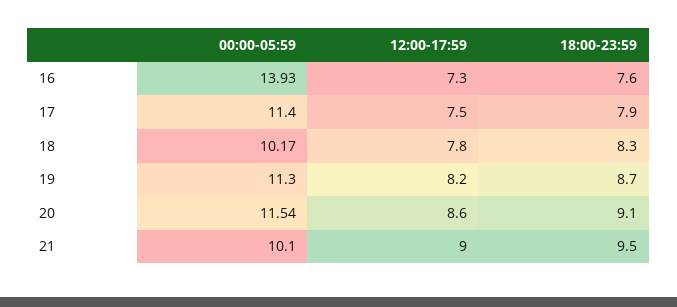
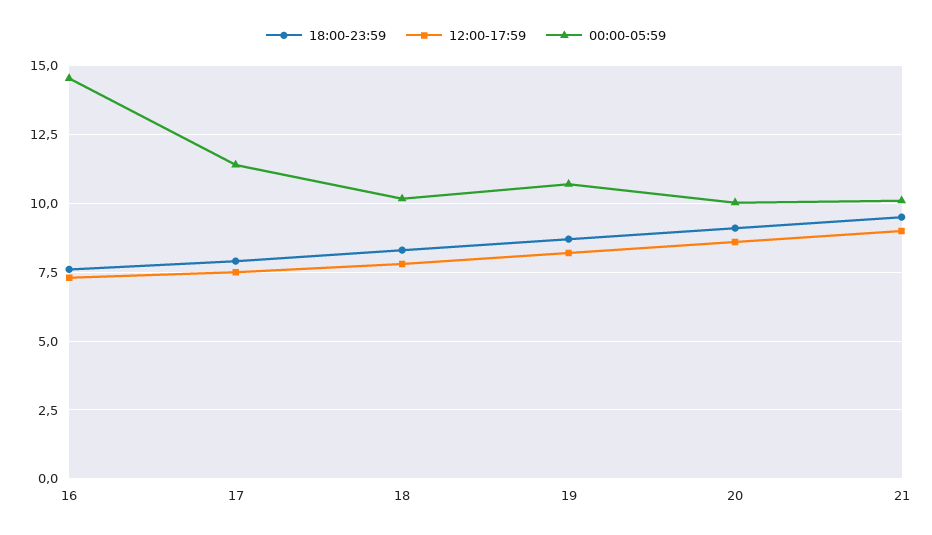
  {
    "00:00-05:59": {
-     "16": 13.93,
+     "16": 14.5,
      "17": 11.4,
      "18": 10.17,
-     "19": 11.3,
+     "19": 10.75,
-     "20": 11.54,
+     "20": 10,
      "21": 10.1
    },
    "12:00-17:59": {
      "16": 7.3,
      "17": 7.5,
      "18": 7.8,
      "19": 8.2,
      "20": 8.6,
      "21": 9
    },
    "18:00-23:59": {
      "16": 7.6,
      "17": 7.9,
      "18": 8.3,
      "19": 8.7,
      "20": 9.1,
      "21": 9.5
    }
  }

